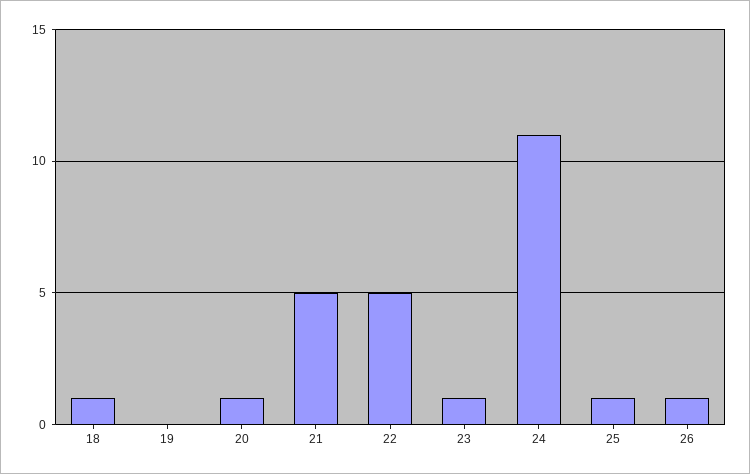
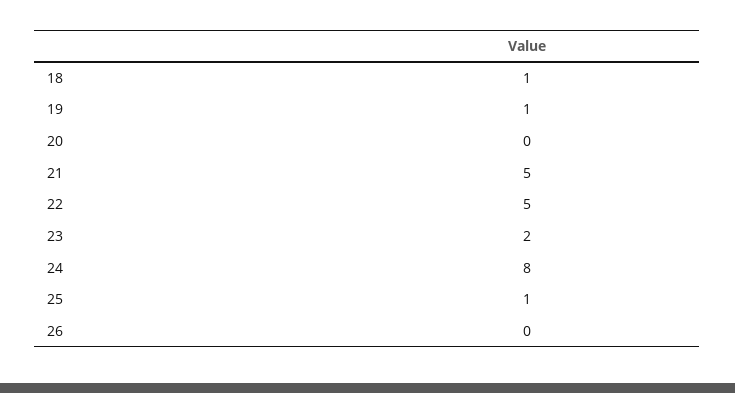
  {
    "18": 1,
-   "19": 0,
+   "19": 1,
-   "20": 1,
+   "20": 0,
    "21": 5,
    "22": 5,
-   "23": 1,
+   "23": 2,
-   "24": 11,
+   "24": 8,
    "25": 1,
-   "26": 1
+   "26": 0
  }

